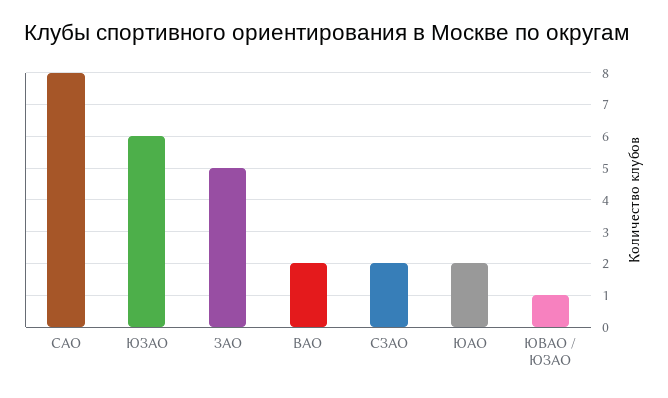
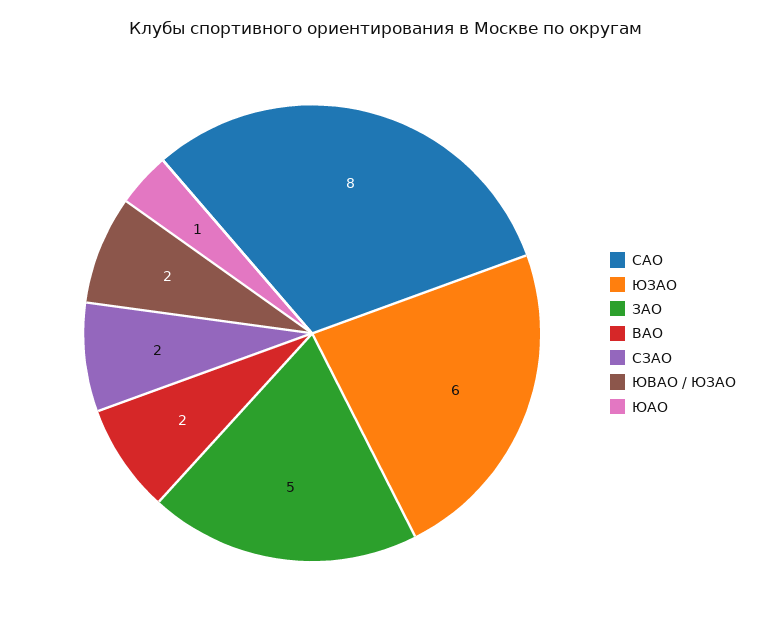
  {
    "САО": 8,
    "ЮЗАО": 6,
    "ЗАО": 5,
    "ВАО": 2,
    "СЗАО": 2,
-   "ЮАО": 2,
+   "ЮАО": 1,
-   "ЮВАО / ЮЗАО": 1
+   "ЮВАО / ЮЗАО": 2
  }

